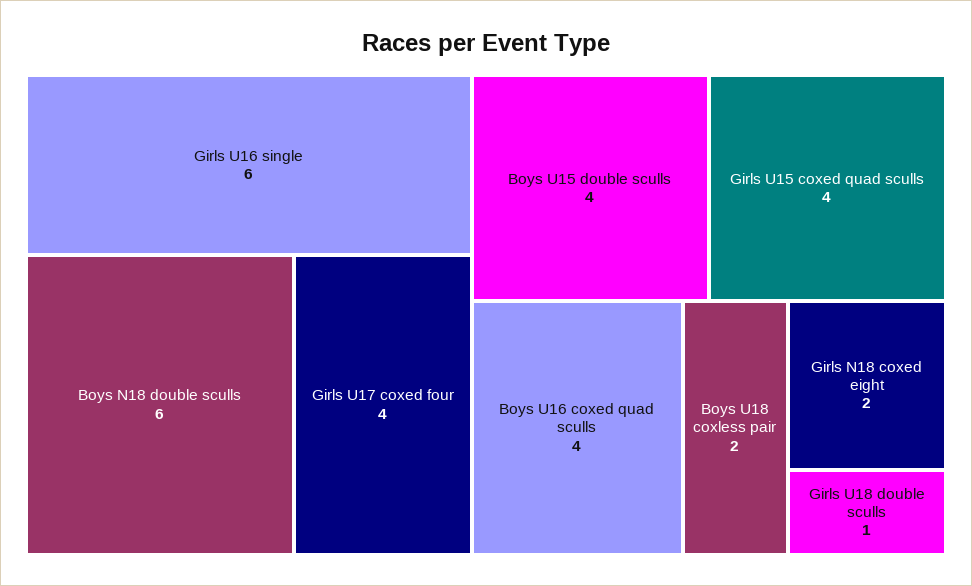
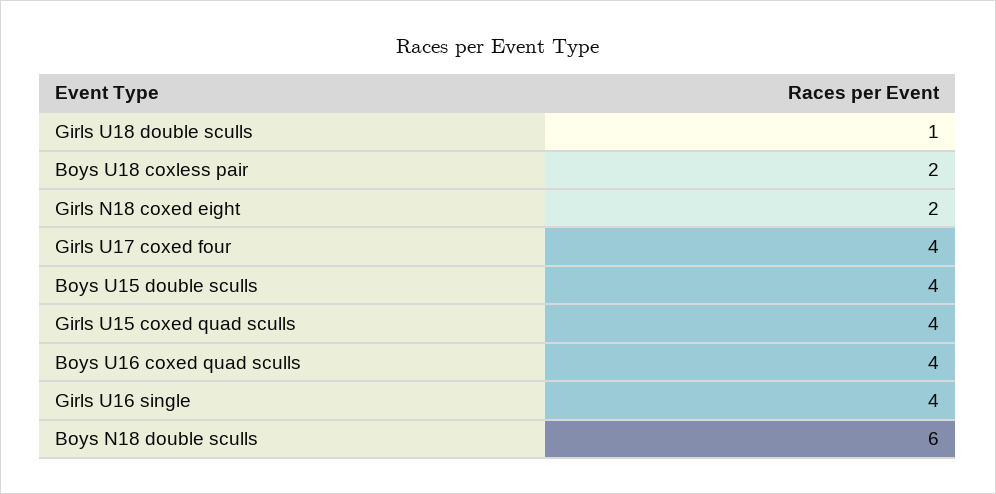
  {
-   "Girls U16 single": 6,
+   "Girls U16 single": 4,
    "Boys N18 double sculls": 6,
    "Girls U17 coxed four": 4,
    "Boys U15 double sculls": 4,
    "Girls U15 coxed quad sculls": 4,
    "Boys U16 coxed quad sculls": 4,
    "Boys U18 coxless pair": 2,
    "Girls N18 coxed eight": 2,
    "Girls U18 double sculls": 1
  }

